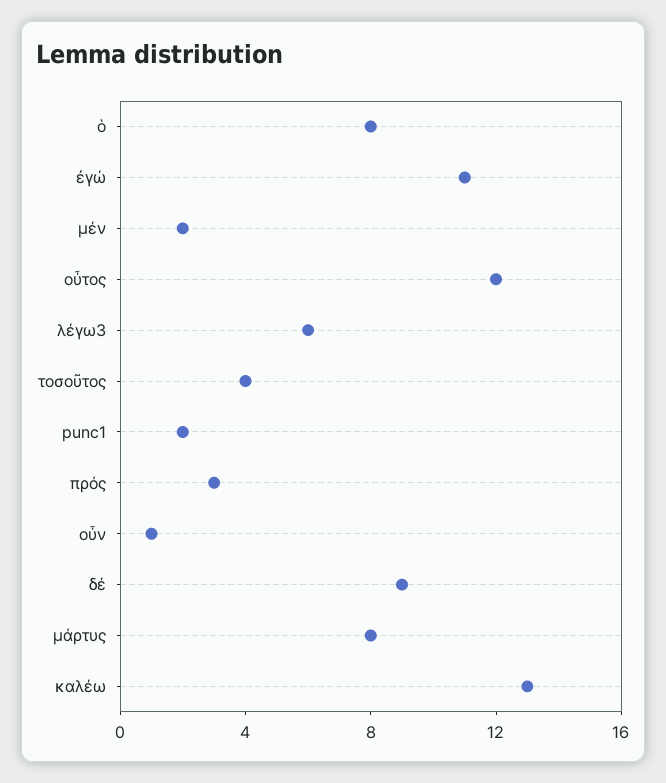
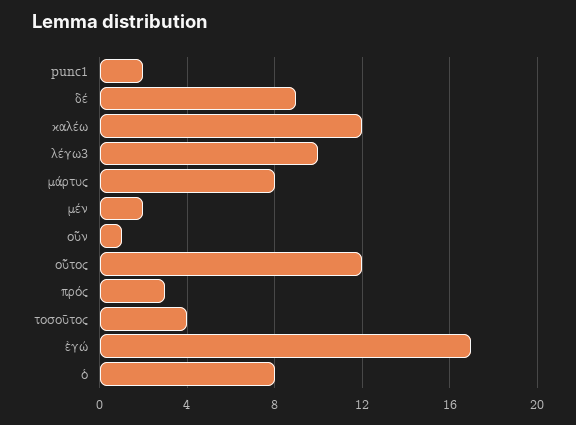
  {
    "ὁ": 8,
-   "ἐγώ": 11,
+   "ἐγώ": 17,
    "μέν": 2,
    "οὗτος": 12,
-   "λέγω3": 6,
+   "λέγω3": 10,
    "τοσοῦτος": 4,
    "punc1": 2,
    "πρός": 3,
    "οὖν": 1,
    "δέ": 9,
    "μάρτυς": 8,
-   "καλέω": 13
+   "καλέω": 12
  }

